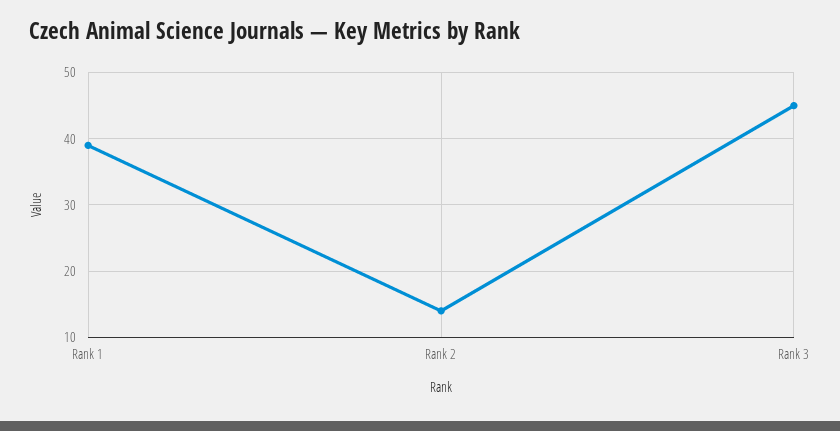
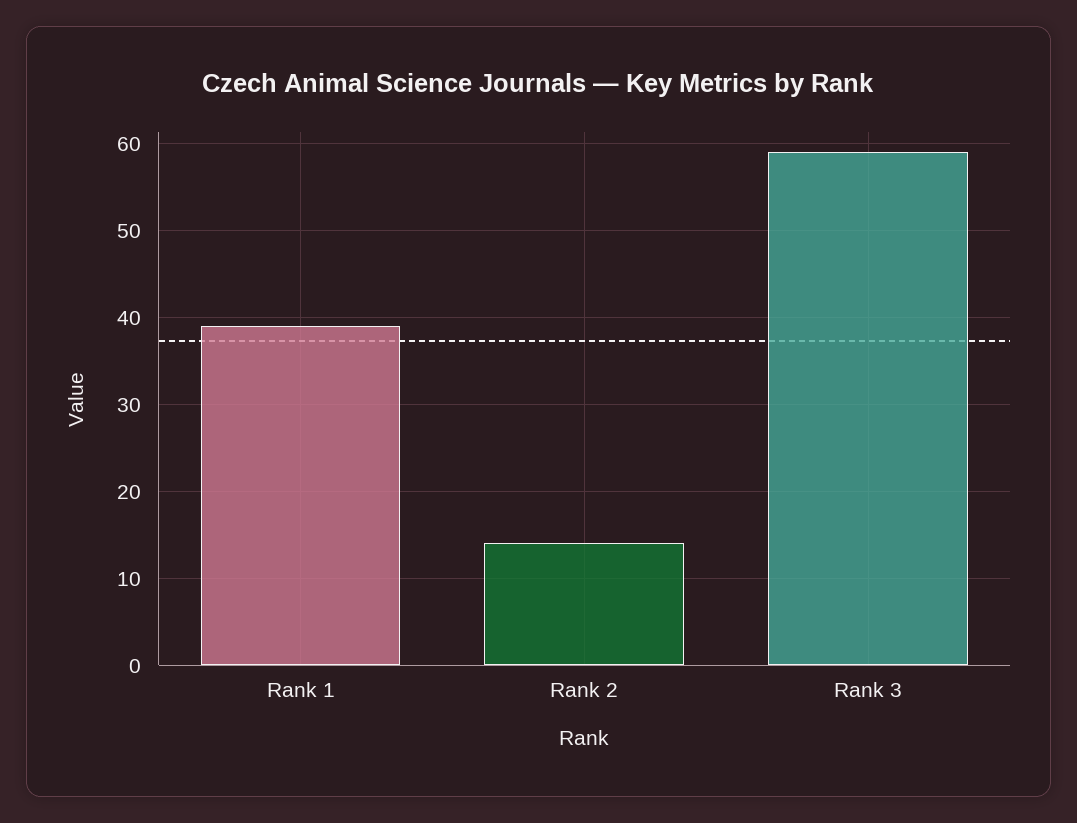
  {
    "Rank 1": 39,
    "Rank 2": 14,
-   "Rank 3": 45
+   "Rank 3": 59
  }

